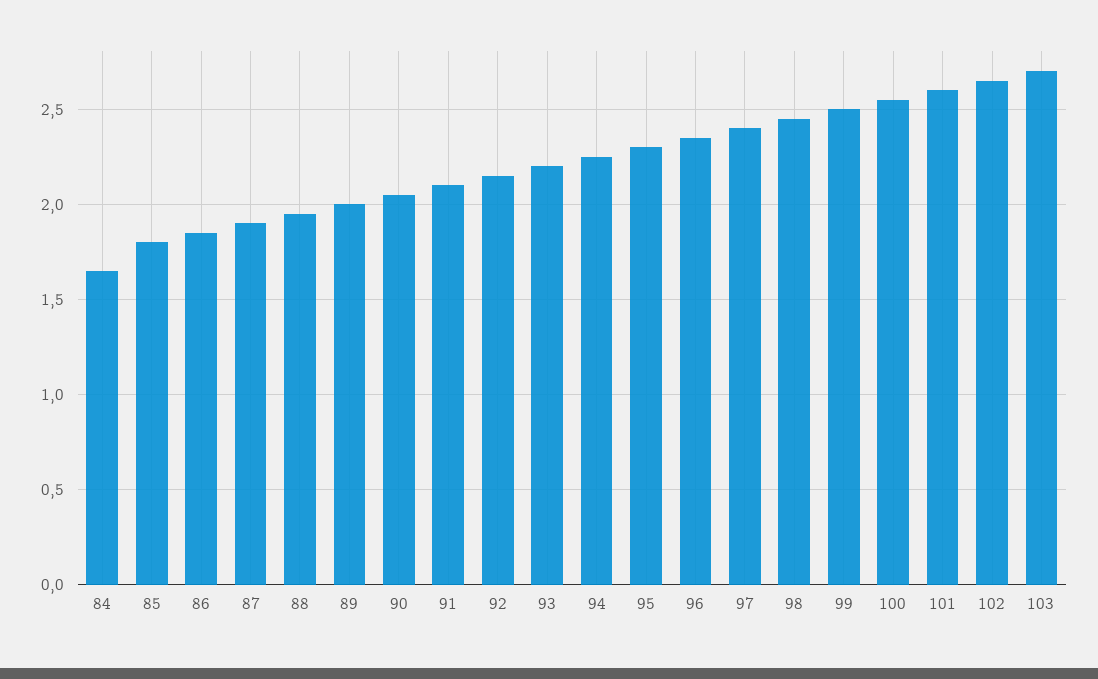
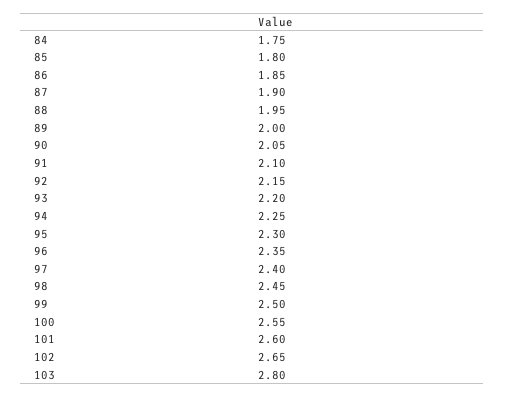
  {
-   "84": 1.65,
+   "84": 1.75,
    "85": 1.8,
    "86": 1.85,
    "87": 1.9,
    "88": 1.95,
    "89": 2,
    "90": 2.05,
    "91": 2.1,
    "92": 2.15,
    "93": 2.2,
    "94": 2.25,
    "95": 2.3,
    "96": 2.35,
    "97": 2.4,
    "98": 2.45,
    "99": 2.5,
    "100": 2.55,
    "101": 2.6,
    "102": 2.65,
-   "103": 2.7
+   "103": 2.8
  }

